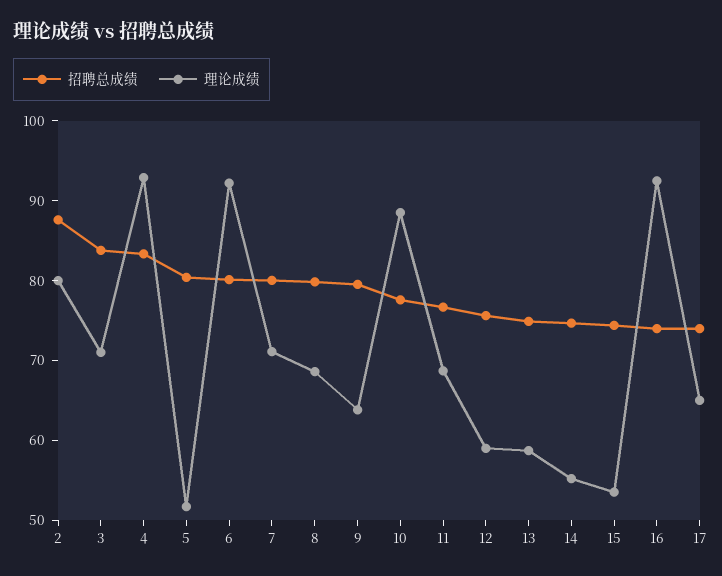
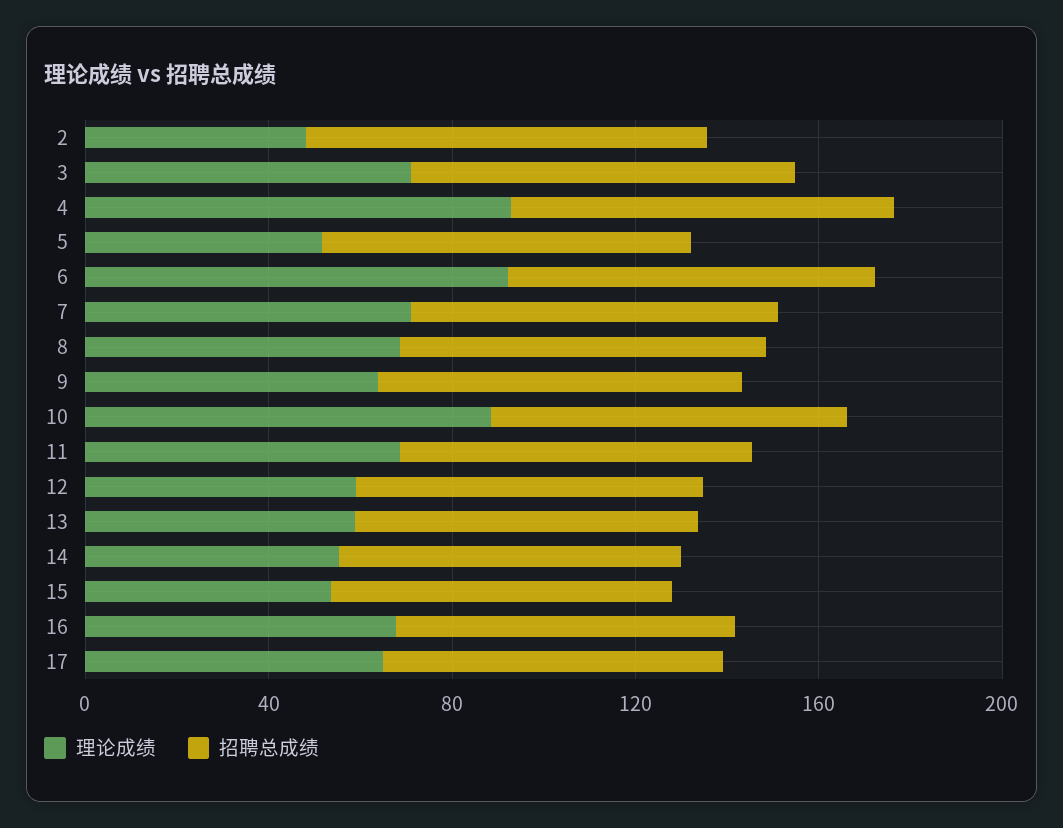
  {
    "招聘总成绩": {
      "2": 88,
      "3": 84,
      "4": 84,
      "5": 80,
      "6": 80,
      "7": 80,
      "8": 80,
      "9": 80,
      "10": 78,
      "11": 76,
      "12": 76,
      "13": 74,
      "14": 74,
      "15": 74,
      "16": 74,
      "17": 74
    },
    "理论成绩": {
-     "2": 80,
+     "2": 50,
      "3": 72,
      "4": 92,
      "5": 52,
      "6": 92,
      "7": 72,
      "8": 68,
      "9": 64,
      "10": 88,
      "11": 68,
      "12": 60,
      "13": 58,
      "14": 56,
      "15": 54,
-     "16": 92,
+     "16": 70,
      "17": 66
    }
  }

